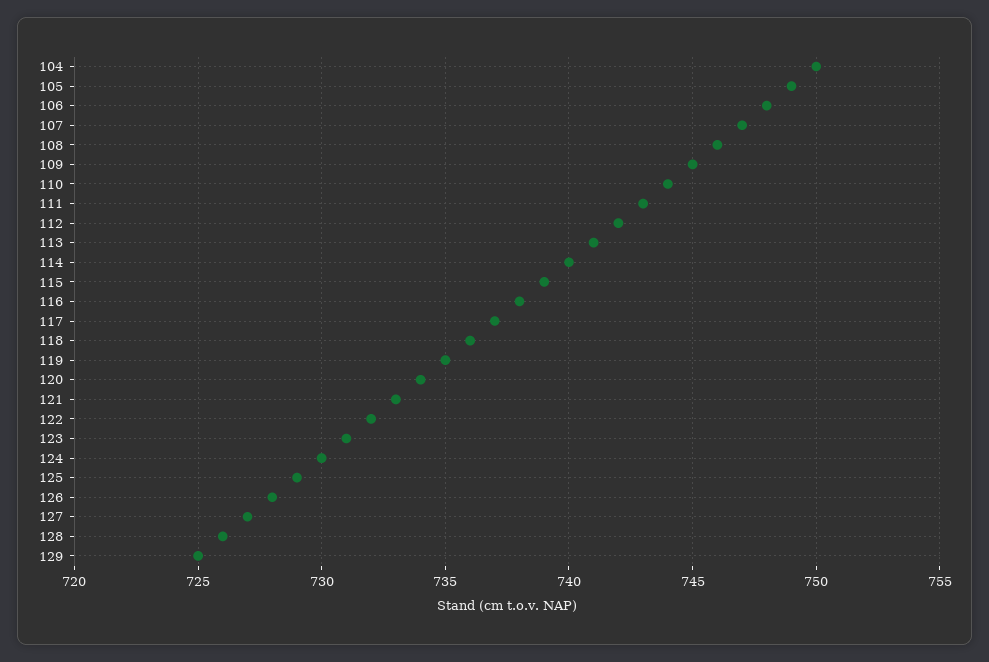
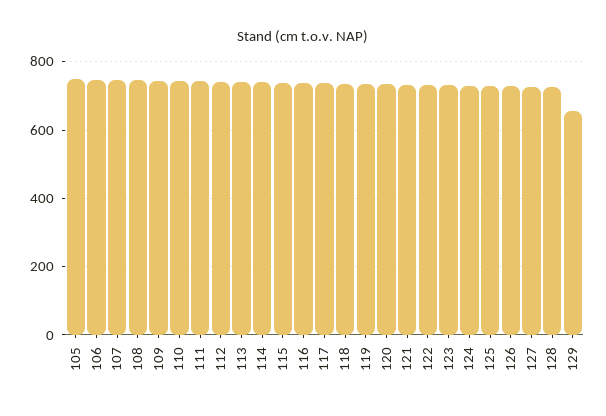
  {
-   "104": 750,
    "105": 749,
    "106": 748,
    "107": 747,
    "108": 746,
    "109": 745,
    "110": 744,
    "111": 743,
    "112": 742,
    "113": 741,
    "114": 740,
    "115": 739,
    "116": 738,
    "117": 737,
    "118": 736,
    "119": 735,
    "120": 734,
    "121": 733,
    "122": 732,
    "123": 731,
    "124": 730,
    "125": 729,
    "126": 728,
    "127": 727,
    "128": 726,
-   "129": 725
+   "129": 660
  }

